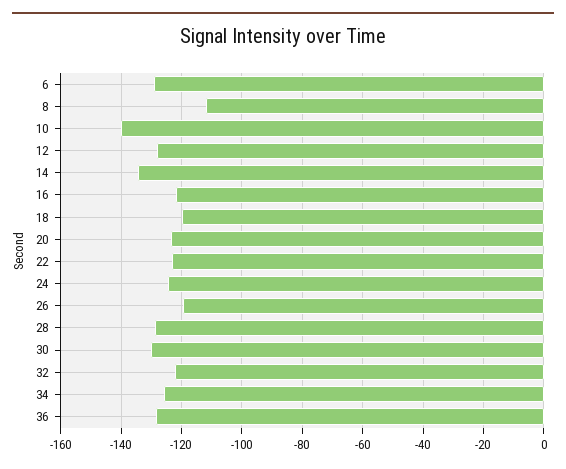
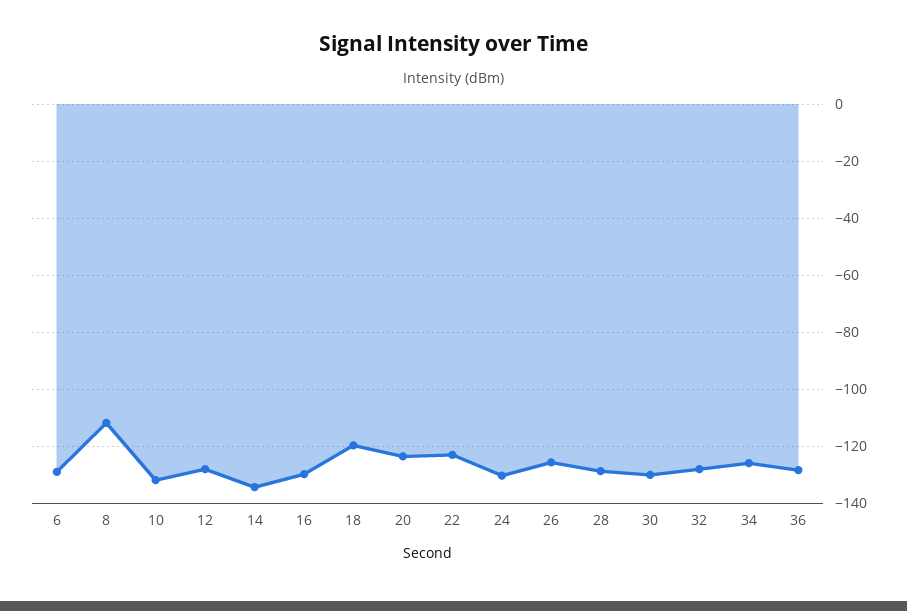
  {
    "6": -130,
    "8": -112,
-   "10": -140,
+   "10": -132.5,
    "12": -128,
    "14": -134,
-   "16": -122,
+   "16": -130,
    "18": -120,
    "20": -124,
    "22": -124,
-   "24": -124,
+   "24": -130,
-   "26": -120,
+   "26": -125,
    "28": -128,
    "30": -130,
-   "32": -122,
+   "32": -127.5,
    "34": -126,
    "36": -128
  }

